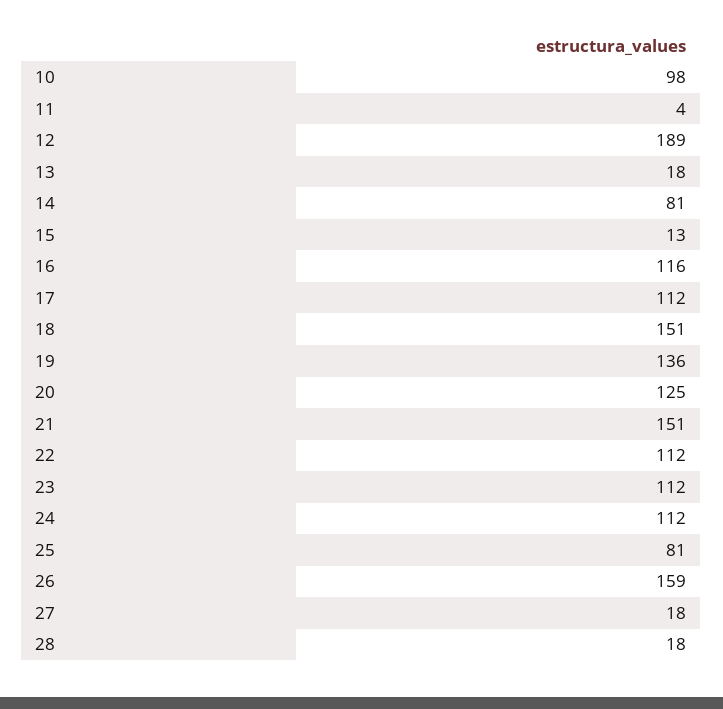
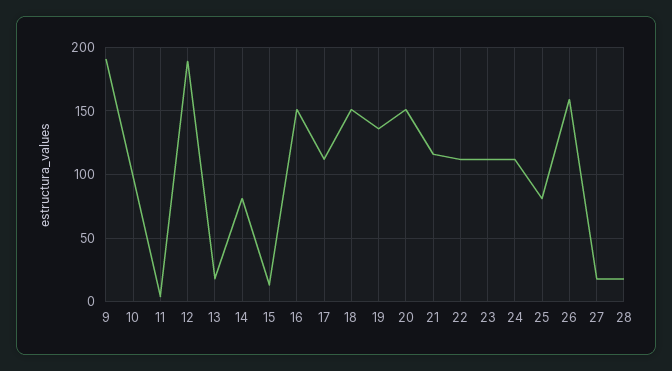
  {
    "10": 98,
    "11": 4,
    "12": 189,
    "13": 18,
    "14": 81,
    "15": 13,
-   "16": 116,
+   "16": 150,
    "17": 112,
    "18": 151,
    "19": 136,
-   "20": 125,
+   "20": 150,
-   "21": 151,
+   "21": 115,
    "22": 112,
    "23": 112,
    "24": 112,
    "25": 81,
    "26": 159,
    "27": 18,
-   "28": 18
+   "28": 18,
+   "9": 190
  }

